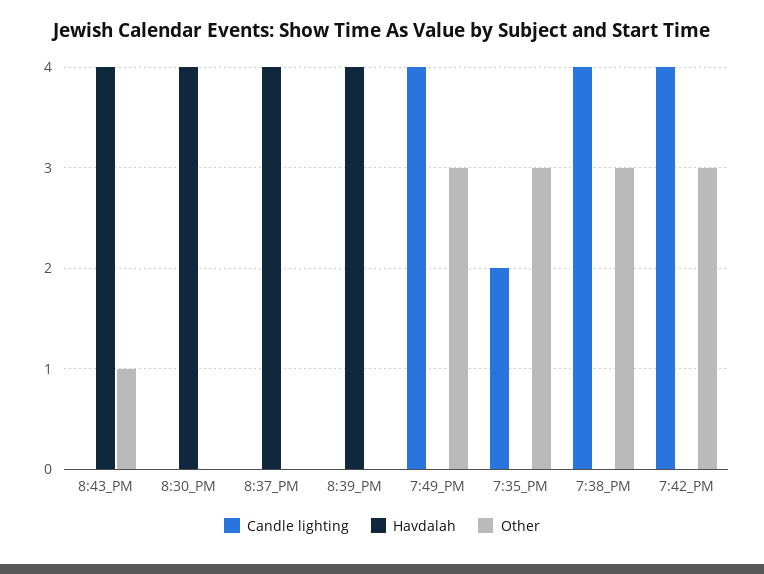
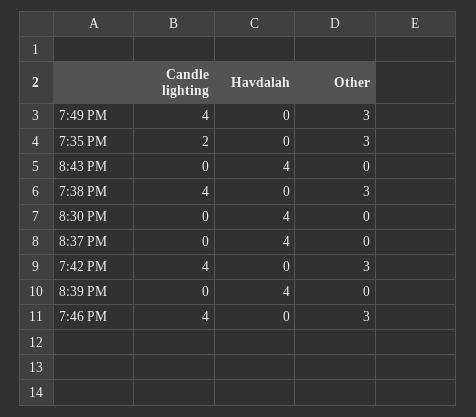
  {
    "Candle lighting": {
      "8:43_PM": 0,
      "8:30_PM": 0,
      "8:37_PM": 0,
      "8:39_PM": 0,
      "7:49_PM": 4,
      "7:35_PM": 2,
      "7:38_PM": 4,
-     "7:42_PM": 4
+     "7:42_PM": 4,
+     "7:46 PM": 4
    },
    "Havdalah": {
      "8:43_PM": 4,
      "8:30_PM": 4,
      "8:37_PM": 4,
      "8:39_PM": 4,
      "7:49_PM": 0,
      "7:35_PM": 0,
      "7:38_PM": 0,
-     "7:42_PM": 0
+     "7:42_PM": 0,
+     "7:46 PM": 0
    },
    "Other": {
-     "8:43_PM": 1,
+     "8:43_PM": 0,
      "8:30_PM": 0,
      "8:37_PM": 0,
      "8:39_PM": 0,
      "7:49_PM": 3,
      "7:35_PM": 3,
      "7:38_PM": 3,
-     "7:42_PM": 3
+     "7:42_PM": 3,
+     "7:46 PM": 3
    }
  }

